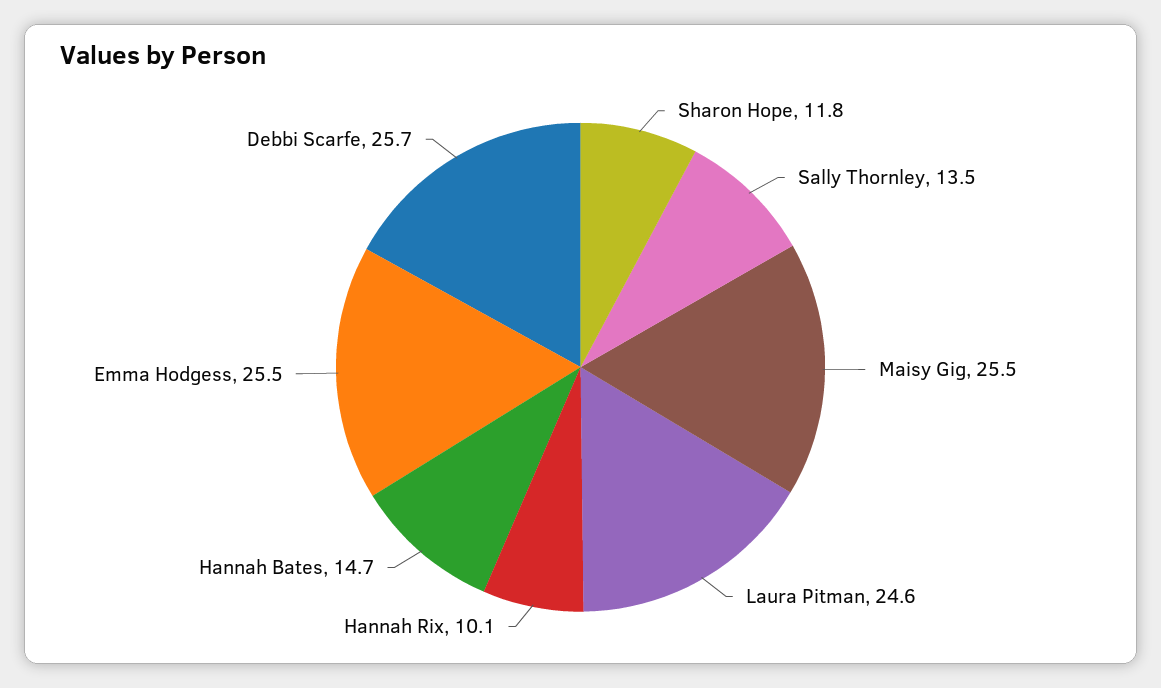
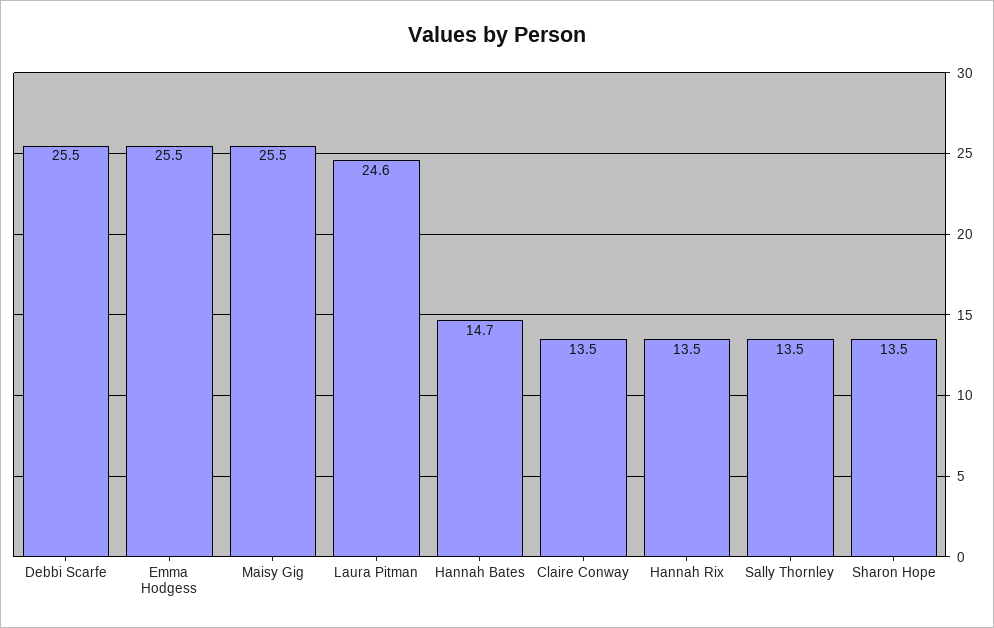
  {
-   "Sharon Hope": 11.8,
+   "Sharon Hope": 13.5,
    "Sally Thornley": 13.5,
    "Maisy Gig": 25.5,
    "Laura Pitman": 24.6,
-   "Hannah Rix": 10.1,
+   "Hannah Rix": 13.5,
    "Hannah Bates": 14.7,
    "Emma Hodgess": 25.5,
-   "Debbi Scarfe": 25.7
+   "Debbi Scarfe": 25.5,
+   "Claire Conway": 13.5
  }

